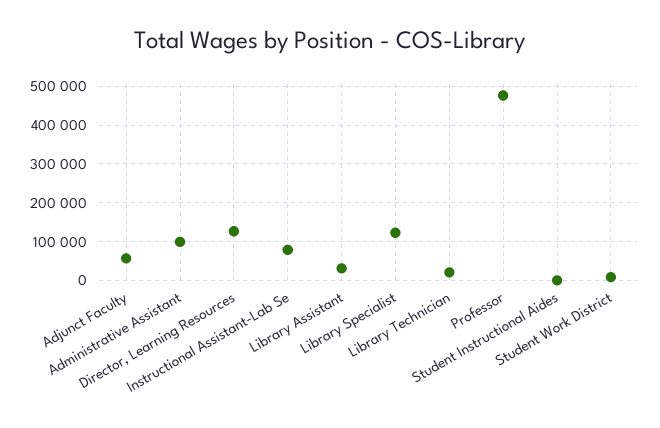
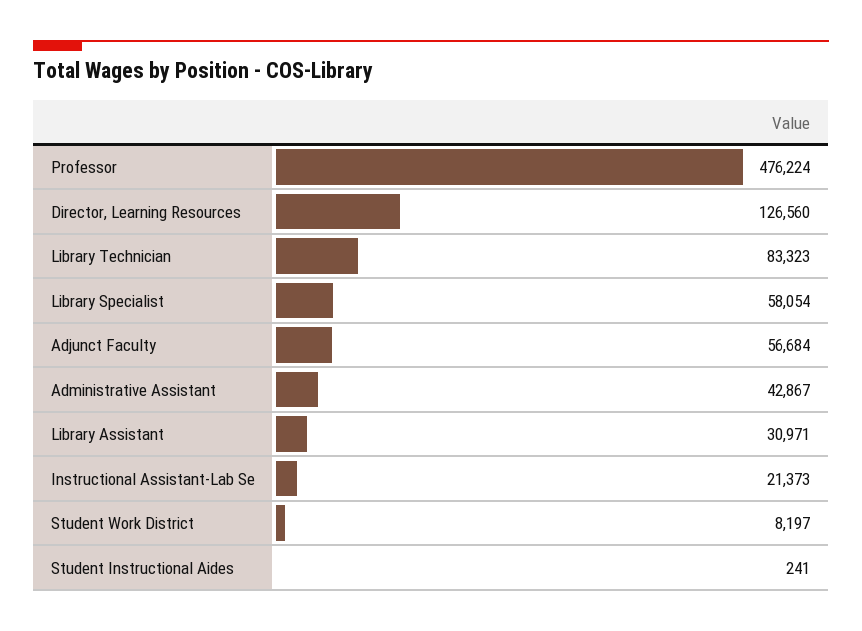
  {
    "Adjunct Faculty": 56684,
-   "Administrative Assistant": 100000,
+   "Administrative Assistant": 42867,
    "Director, Learning Resources": 126560,
-   "Instructional Assistant-Lab Se": 80000,
+   "Instructional Assistant-Lab Se": 21373,
    "Library Assistant": 30971,
-   "Library Specialist": 120000,
+   "Library Specialist": 58054,
-   "Library Technician": 20000,
+   "Library Technician": 83323,
    "Professor": 476224,
    "Student Instructional Aides": 241,
    "Student Work District": 8197
  }

